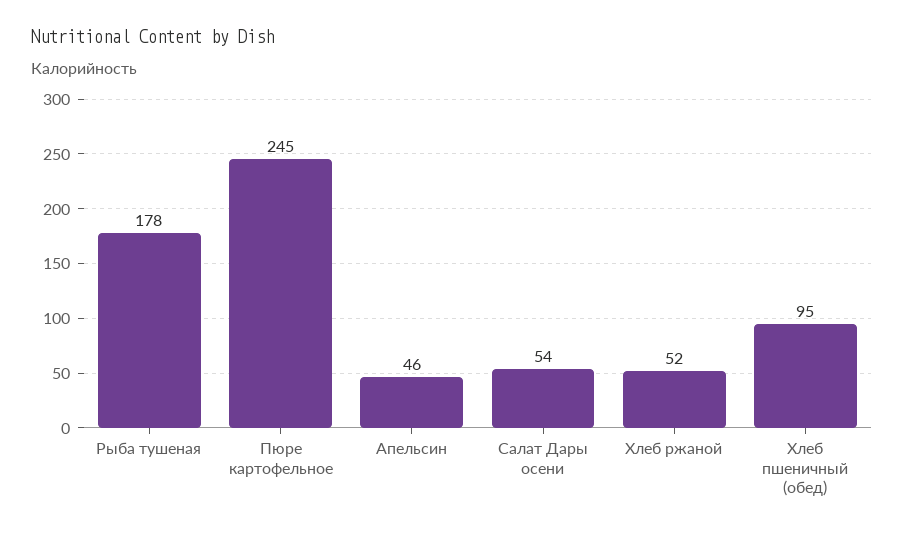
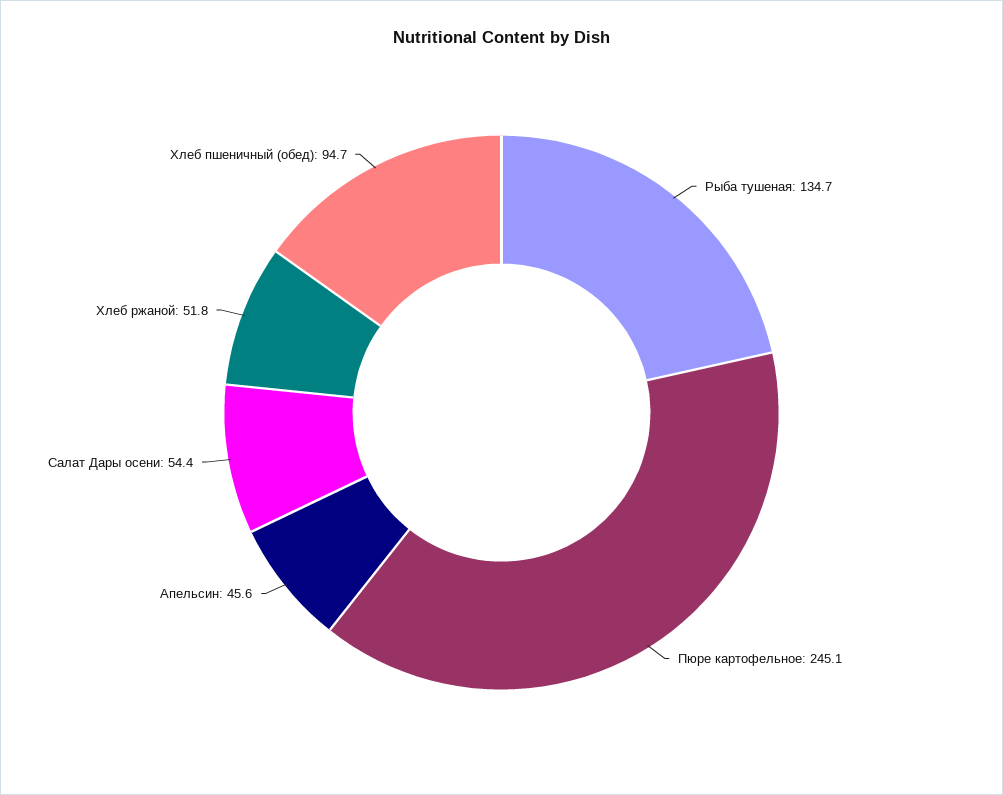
  {
-   "Рыба тушеная": 178,
+   "Рыба тушеная": 134.7,
    "Пюре картофельное": 245.1,
    "Апельсин": 45.6,
    "Салат Дары осени": 54.4,
    "Хлеб ржаной": 51.8,
    "Хлеб пшеничный (обед)": 94.7
  }

